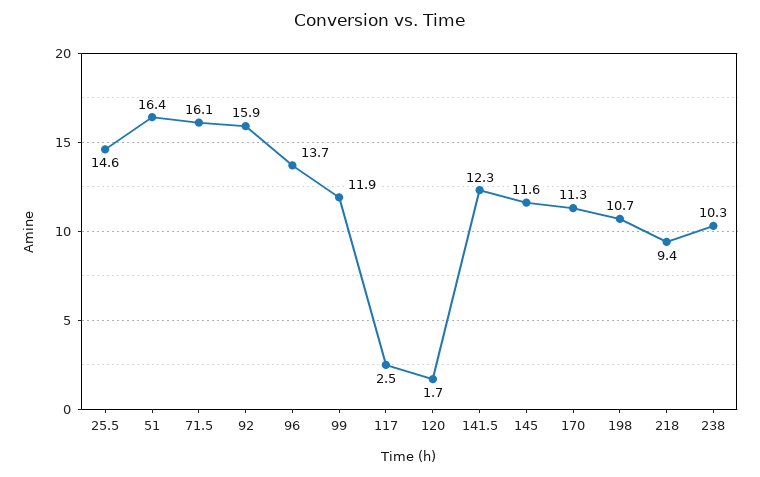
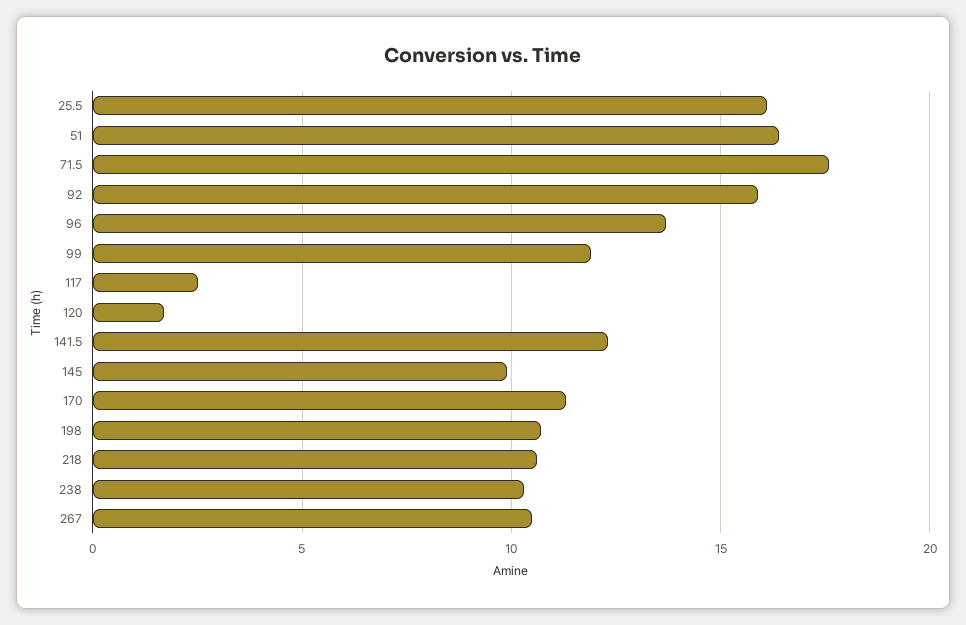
  {
-   "25.5": 14.6,
+   "25.5": 16,
    "51": 16.4,
-   "71.5": 16.1,
+   "71.5": 17.5,
    "92": 15.9,
    "96": 13.7,
    "99": 11.9,
    "117": 2.5,
    "120": 1.7,
    "141.5": 12.3,
-   "145": 11.6,
+   "145": 10,
    "170": 11.3,
    "198": 10.7,
-   "218": 9.4,
+   "218": 10.5,
-   "238": 10.3
+   "238": 10.3,
+   "267": 10.5
  }

